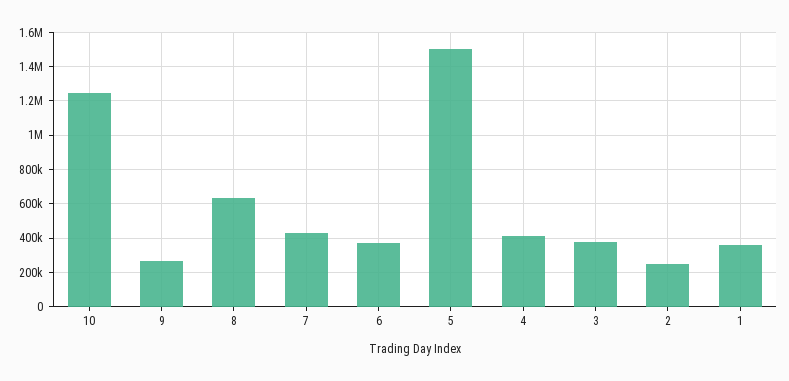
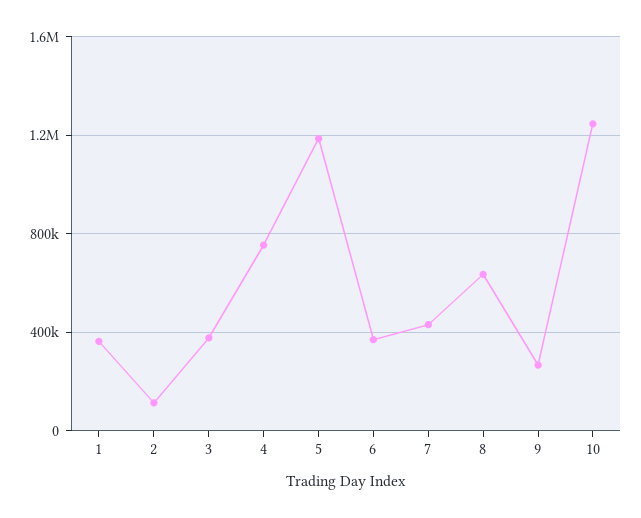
  {
    "10": 1250000,
    "9": 250000,
    "8": 650000,
    "7": 450000,
    "6": 350000,
-   "5": 1500000,
+   "5": 1200000,
-   "4": 400000,
+   "4": 750000,
    "3": 400000,
-   "2": 250000,
+   "2": 100000,
    "1": 350000
  }

